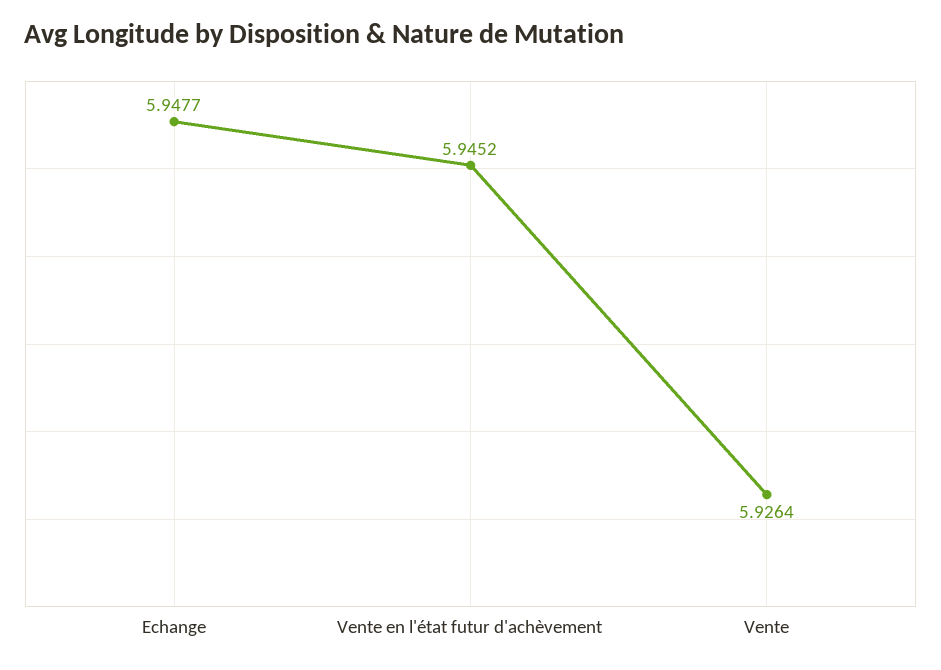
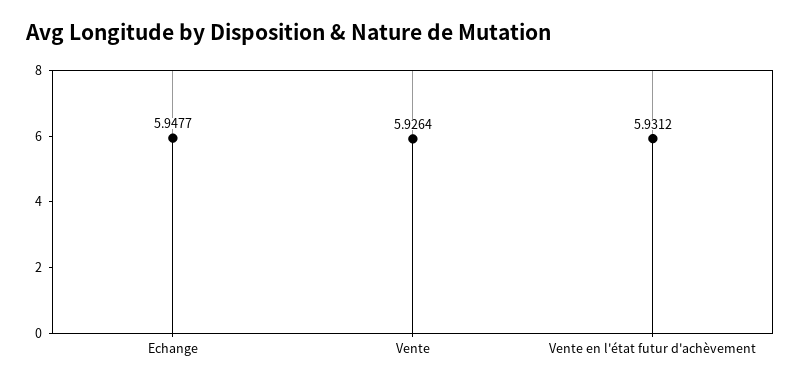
  {
    "Echange": 5.9477,
-   "Vente en l'état futur d'achèvement": 5.9452,
+   "Vente en l'état futur d'achèvement": 5.9312,
    "Vente": 5.9264
  }

